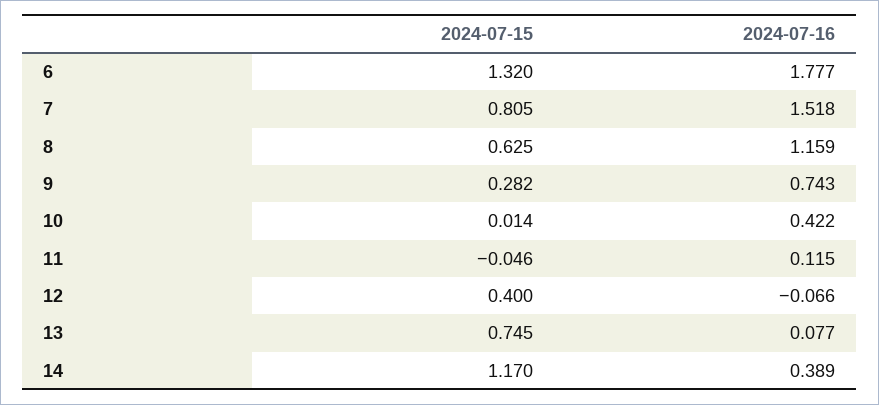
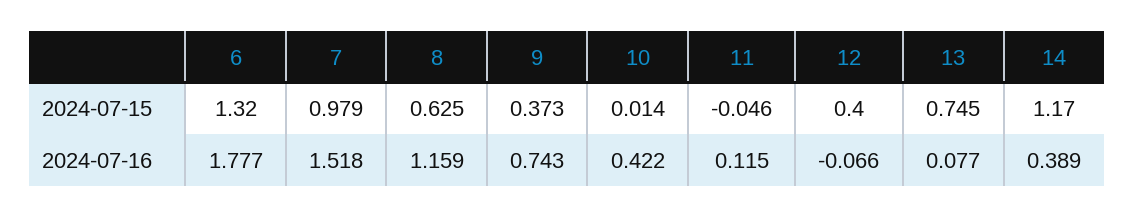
  {
    "2024-07-15": {
      "6": 1.32,
-     "7": 0.805,
+     "7": 0.979,
      "8": 0.625,
-     "9": 0.282,
+     "9": 0.373,
      "10": 0.014,
      "11": -0.046,
      "12": 0.4,
      "13": 0.745,
      "14": 1.17
    },
    "2024-07-16": {
      "6": 1.777,
      "7": 1.518,
      "8": 1.159,
      "9": 0.743,
      "10": 0.422,
      "11": 0.115,
      "12": -0.066,
      "13": 0.077,
      "14": 0.389
    }
  }

